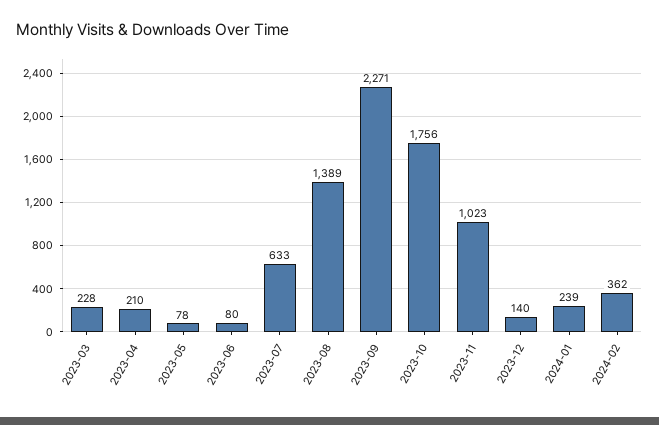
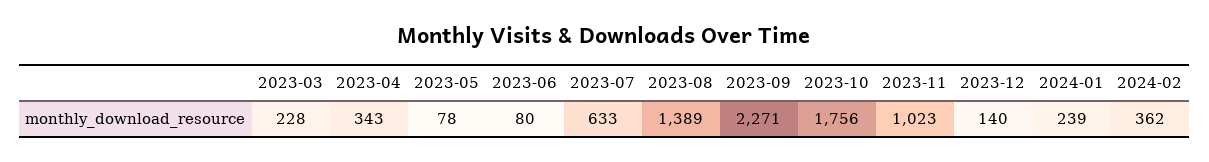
  {
    "2023-03": 228,
-   "2023-04": 210,
+   "2023-04": 343,
    "2023-05": 78,
    "2023-06": 80,
    "2023-07": 633,
    "2023-08": 1389,
    "2023-09": 2271,
    "2023-10": 1756,
    "2023-11": 1023,
    "2023-12": 140,
    "2024-01": 239,
    "2024-02": 362
  }

